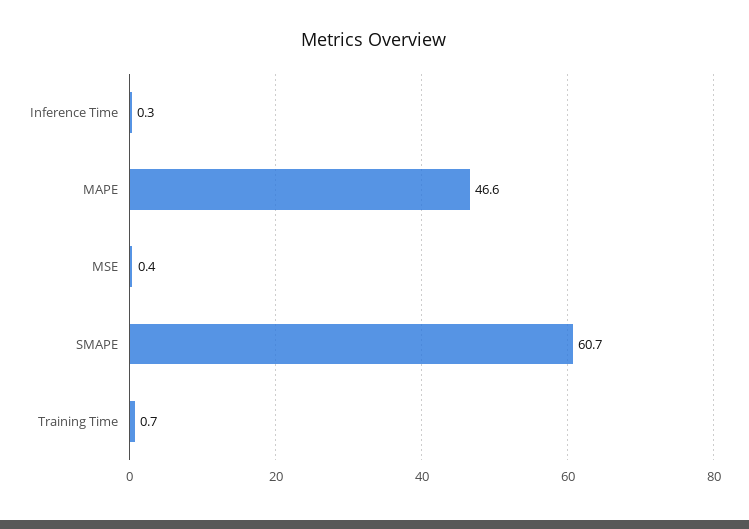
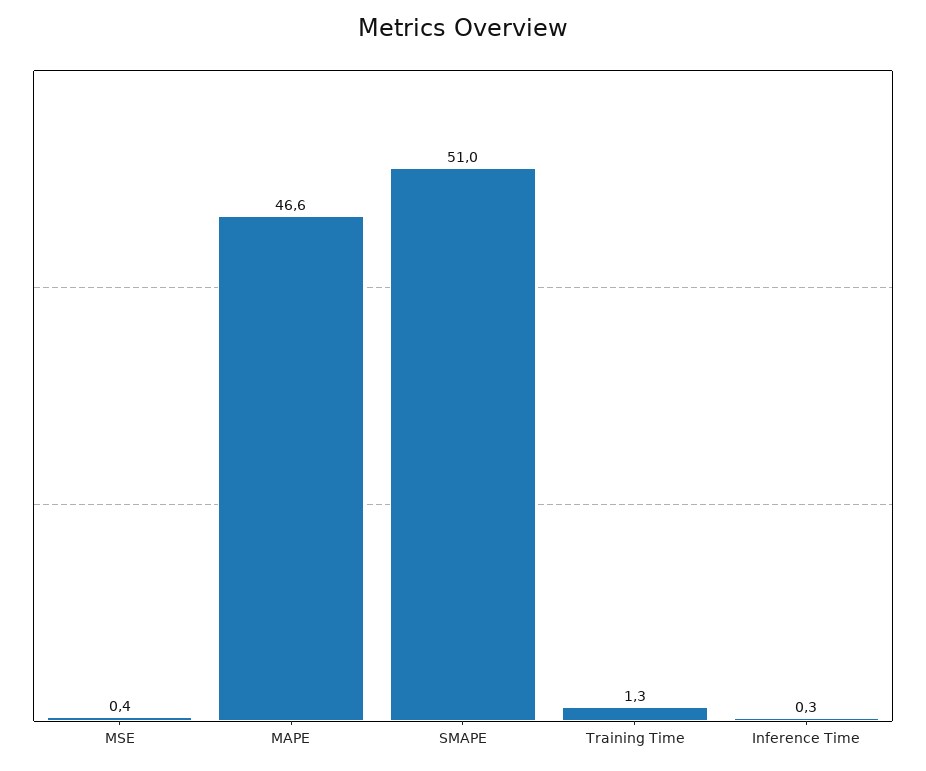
  {
    "Inference Time": 0.3,
    "MAPE": 46.6,
    "MSE": 0.4,
-   "SMAPE": 60.7,
+   "SMAPE": 51,
-   "Training Time": 0.7
+   "Training Time": 1.3
  }

